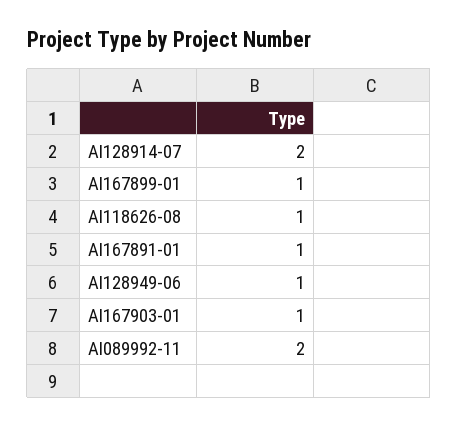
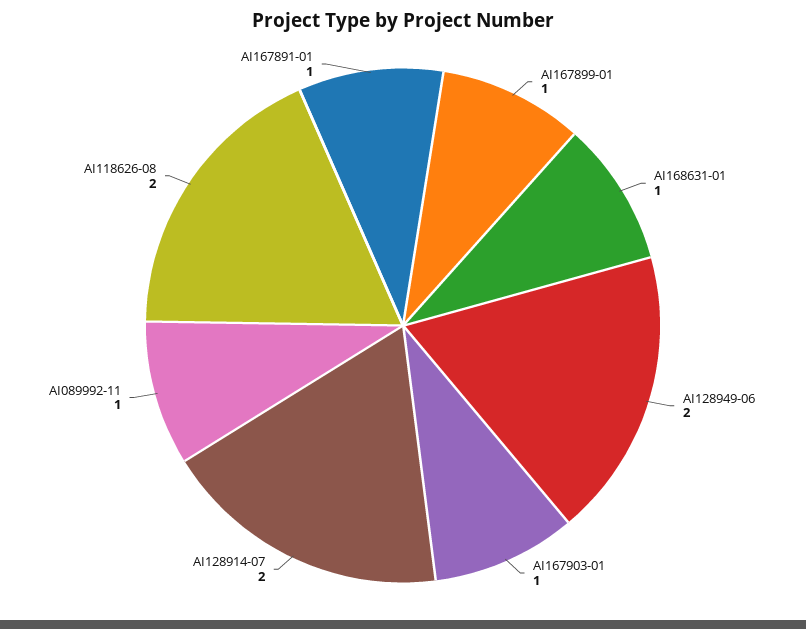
  {
    "AI128914-07": 2,
    "AI167899-01": 1,
-   "AI118626-08": 1,
+   "AI118626-08": 2,
    "AI167891-01": 1,
-   "AI128949-06": 1,
+   "AI128949-06": 2,
    "AI167903-01": 1,
-   "AI089992-11": 2
+   "AI089992-11": 1,
+   "AI168631-01": 1
  }

